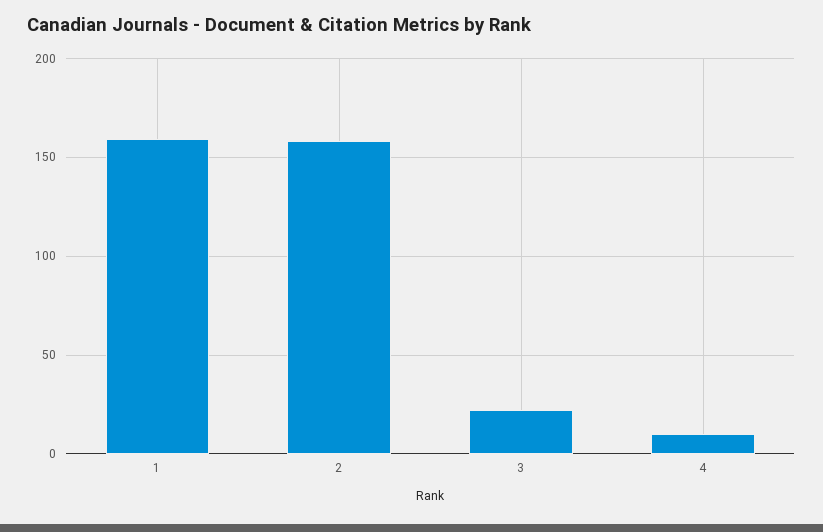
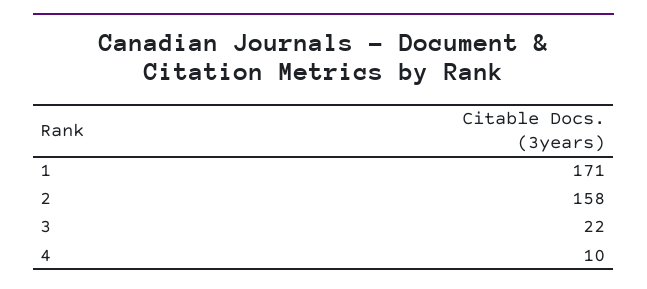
  {
-   "1": 160,
+   "1": 171,
    "2": 158,
    "3": 22,
    "4": 10
  }

